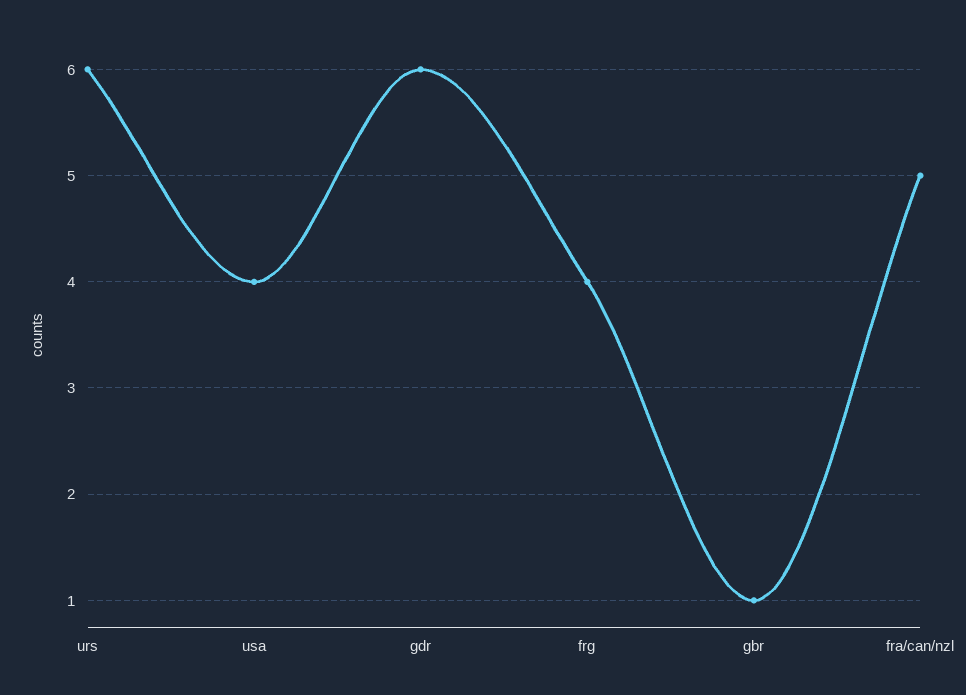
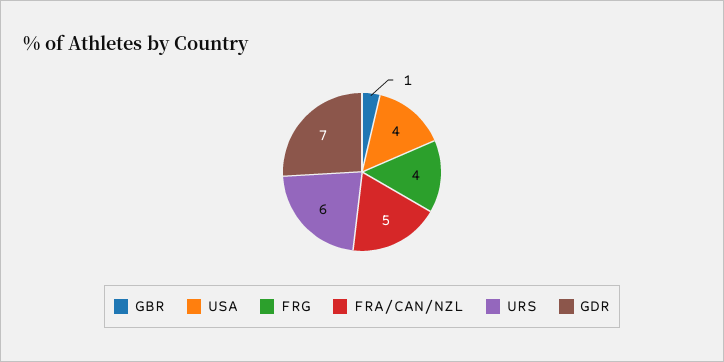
  {
    "urs": 6,
    "usa": 4,
-   "gdr": 6,
+   "gdr": 7,
    "frg": 4,
    "gbr": 1,
    "fra/can/nzl": 5
  }

